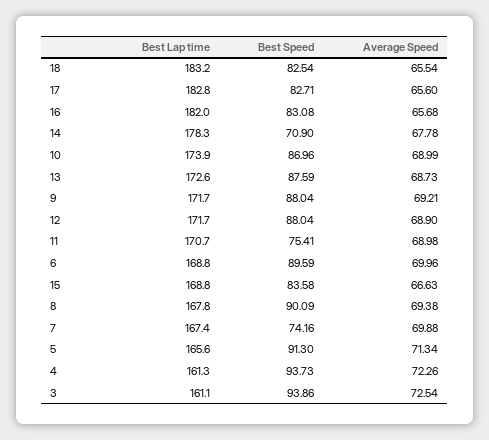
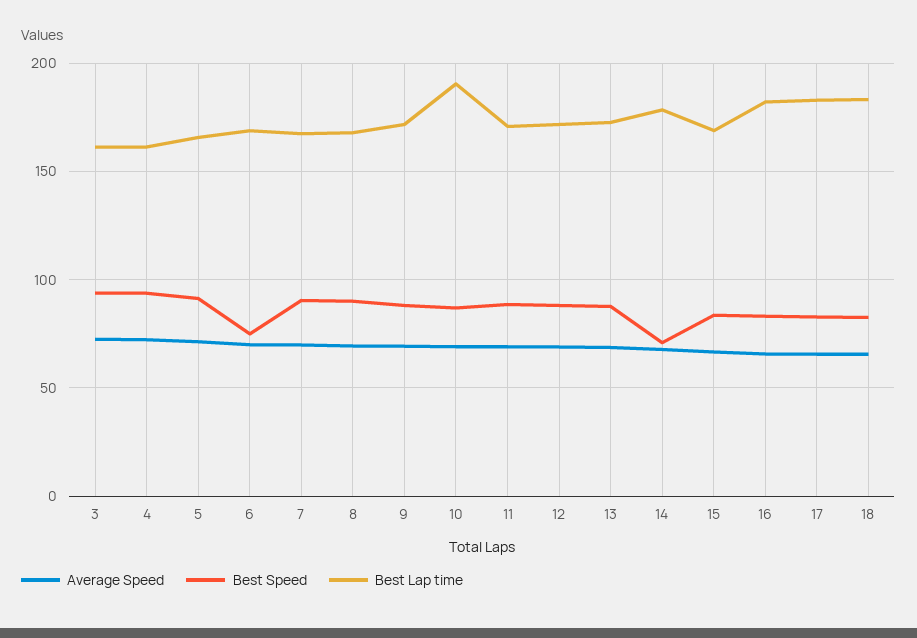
  {
    "Best Lap time": {
      "18": 183.2,
      "17": 182.8,
      "16": 182,
      "14": 178.3,
-     "10": 173.9,
+     "10": 190,
      "13": 172.6,
      "9": 171.7,
      "12": 171.7,
      "11": 170.7,
      "6": 168.8,
      "15": 168.8,
      "8": 167.8,
      "7": 167.4,
      "5": 165.6,
      "4": 161.3,
      "3": 161.1
    },
    "Best Speed": {
      "18": 82.54,
      "17": 82.71,
      "16": 83.08,
      "14": 70.9,
      "10": 86.96,
      "13": 87.59,
      "9": 88.04,
      "12": 88.04,
-     "11": 75.41,
+     "11": 90,
-     "6": 89.59,
+     "6": 75,
      "15": 83.58,
      "8": 90.09,
-     "7": 74.16,
+     "7": 90,
      "5": 91.3,
      "4": 93.73,
      "3": 93.86
    },
    "Average Speed": {
      "18": 65.54,
      "17": 65.6,
      "16": 65.68,
      "14": 67.78,
      "10": 68.99,
      "13": 68.73,
      "9": 69.21,
      "12": 68.9,
      "11": 68.98,
      "6": 69.96,
      "15": 66.63,
      "8": 69.38,
      "7": 69.88,
      "5": 71.34,
      "4": 72.26,
      "3": 72.54
    }
  }

